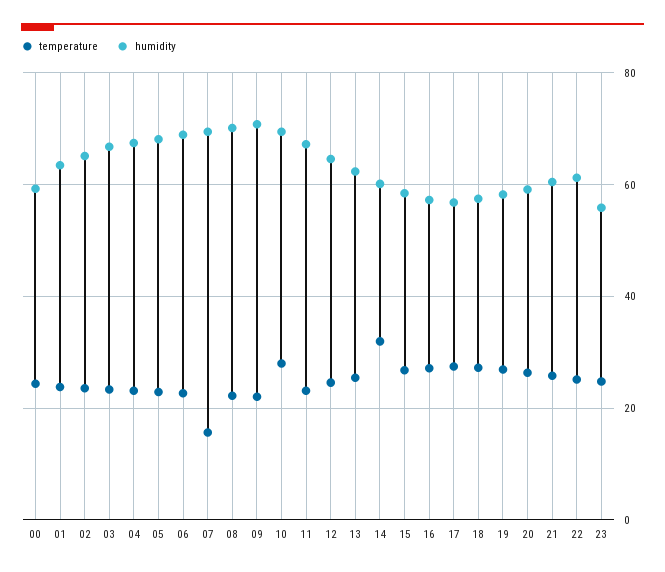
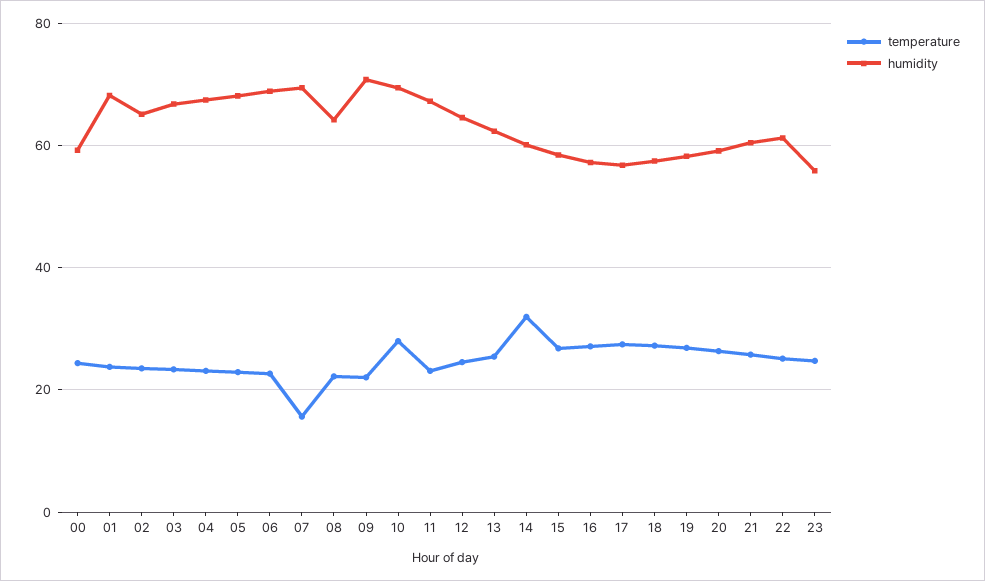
  {
    "temperature": {
      "00": 24,
      "01": 24,
      "02": 24,
      "03": 24,
      "04": 24,
      "05": 22,
      "06": 22,
      "07": 16,
      "08": 22,
      "09": 22,
      "10": 28,
      "11": 24,
      "12": 24,
      "13": 26,
      "14": 32,
      "15": 26,
      "16": 28,
      "17": 28,
      "18": 28,
      "19": 26,
      "20": 26,
      "21": 26,
      "22": 26,
      "23": 24
    },
    "humidity": {
      "00": 60,
-     "01": 64,
+     "01": 68,
      "02": 66,
      "03": 66,
      "04": 68,
      "05": 68,
      "06": 68,
      "07": 70,
-     "08": 70,
+     "08": 64,
      "09": 70,
      "10": 70,
      "11": 68,
      "12": 64,
      "13": 62,
      "14": 60,
      "15": 58,
      "16": 58,
      "17": 56,
      "18": 58,
      "19": 58,
      "20": 60,
      "21": 60,
      "22": 62,
      "23": 56
    }
  }

